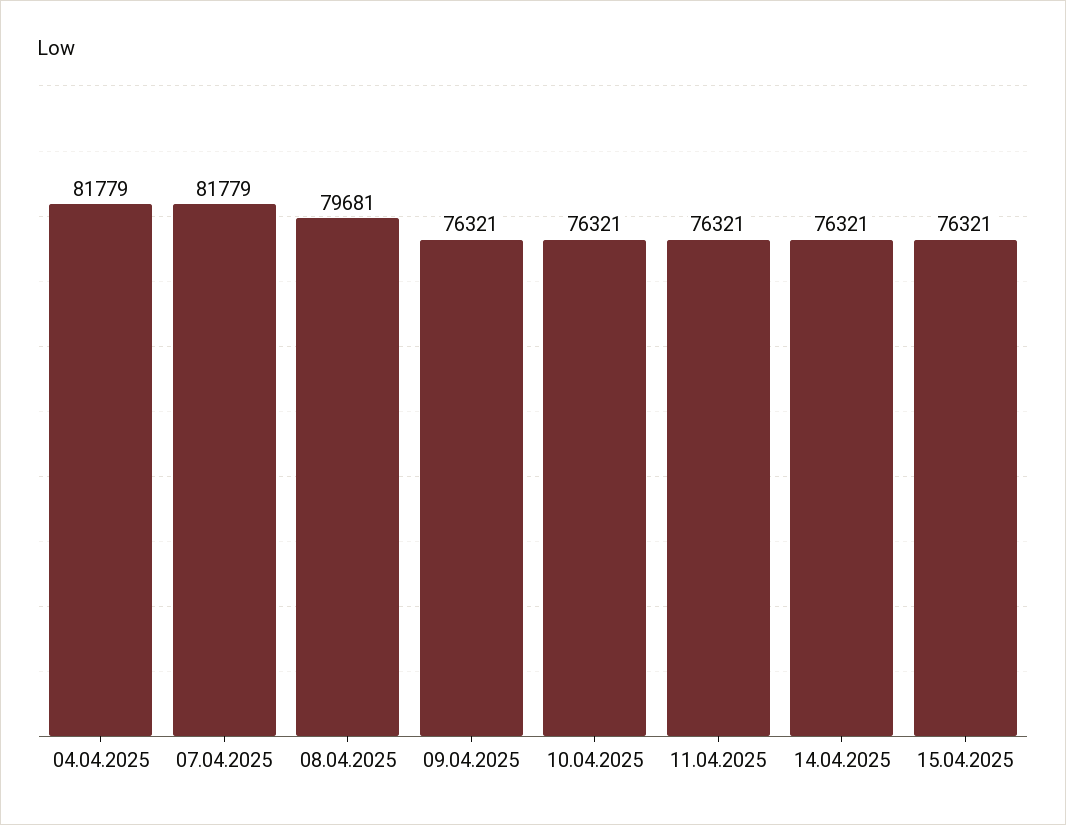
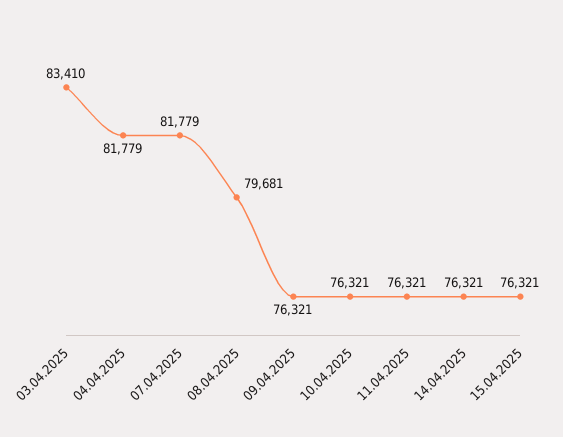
  {
    "04.04.2025": 81779,
    "07.04.2025": 81779,
    "08.04.2025": 79681,
    "09.04.2025": 76321,
    "10.04.2025": 76321,
    "11.04.2025": 76321,
    "14.04.2025": 76321,
-   "15.04.2025": 76321
+   "15.04.2025": 76321,
+   "03.04.2025": 83410
  }

